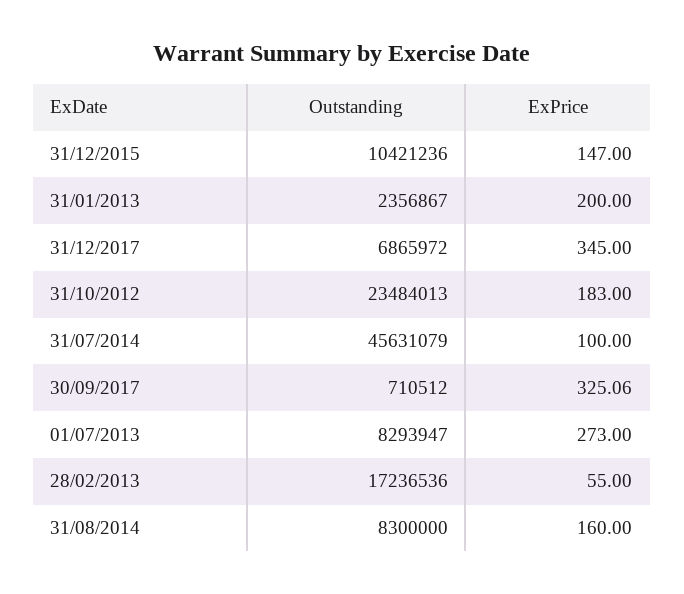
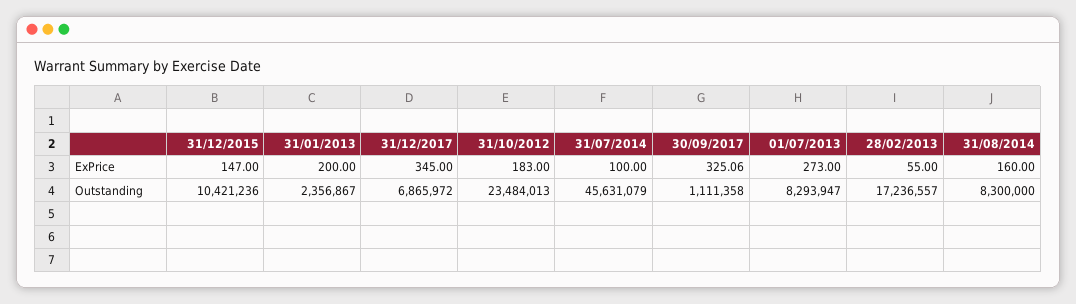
  {
    "Outstanding": {
      "31/12/2015": 10421236,
      "31/01/2013": 2356867,
      "31/12/2017": 6865972,
      "31/10/2012": 23484013,
      "31/07/2014": 45631079,
-     "30/09/2017": 710512,
+     "30/09/2017": 1111358,
      "01/07/2013": 8293947,
-     "28/02/2013": 17236536,
+     "28/02/2013": 17236557,
      "31/08/2014": 8300000
    },
    "ExPrice": {
      "31/12/2015": 147,
      "31/01/2013": 200,
      "31/12/2017": 345,
      "31/10/2012": 183,
      "31/07/2014": 100,
      "30/09/2017": 325.06,
      "01/07/2013": 273,
      "28/02/2013": 55,
      "31/08/2014": 160
    }
  }

